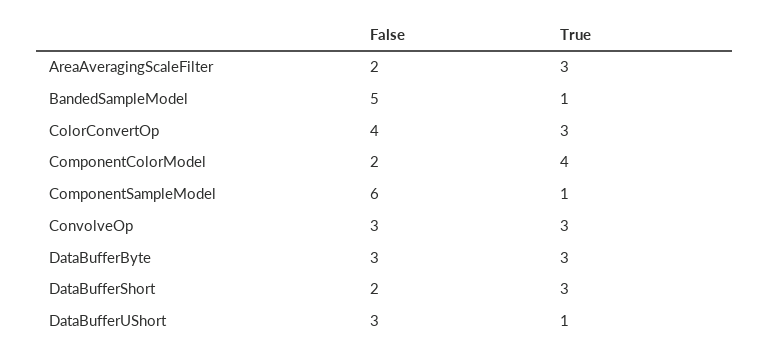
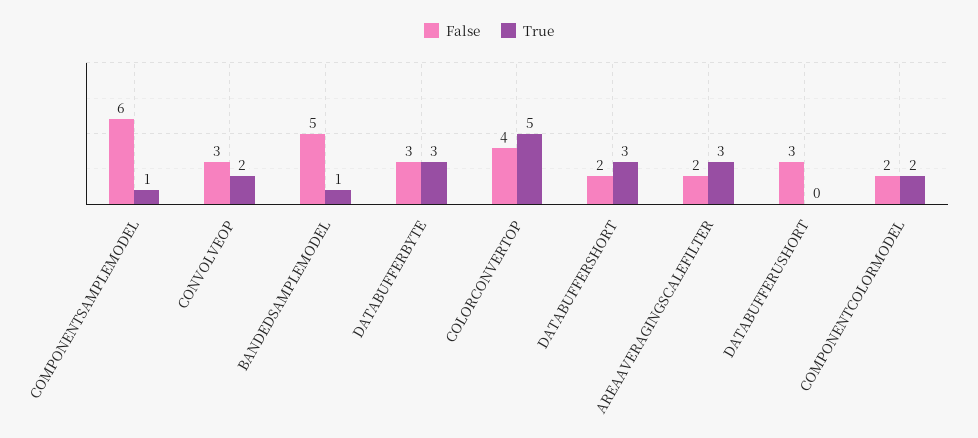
  {
    "False": {
      "AreaAveragingScaleFilter": 2,
      "BandedSampleModel": 5,
      "ColorConvertOp": 4,
      "ComponentColorModel": 2,
      "ComponentSampleModel": 6,
      "ConvolveOp": 3,
      "DataBufferByte": 3,
      "DataBufferShort": 2,
      "DataBufferUShort": 3
    },
    "True": {
      "AreaAveragingScaleFilter": 3,
      "BandedSampleModel": 1,
-     "ColorConvertOp": 3,
+     "ColorConvertOp": 5,
-     "ComponentColorModel": 4,
+     "ComponentColorModel": 2,
      "ComponentSampleModel": 1,
-     "ConvolveOp": 3,
+     "ConvolveOp": 2,
      "DataBufferByte": 3,
      "DataBufferShort": 3,
-     "DataBufferUShort": 1
+     "DataBufferUShort": 0
    }
  }

